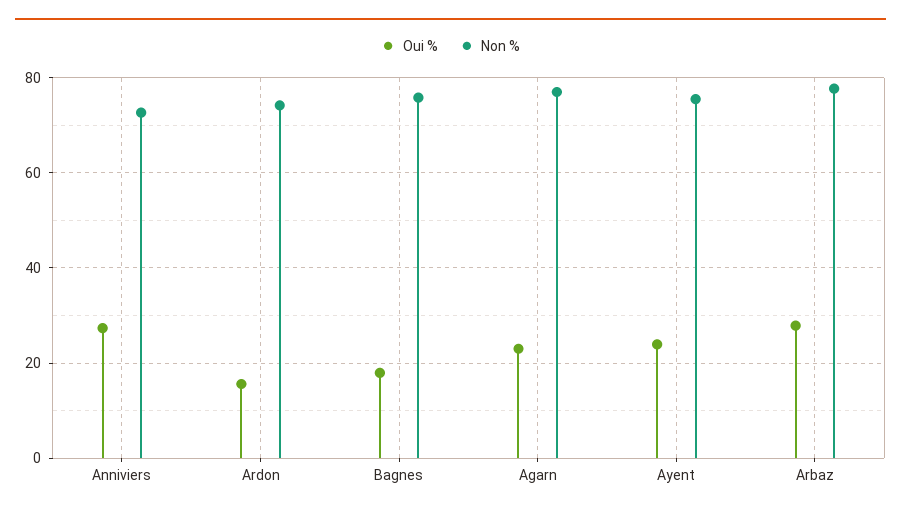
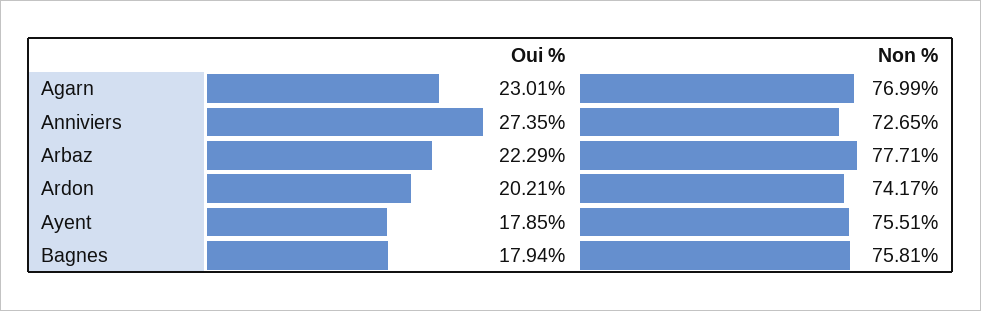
  {
    "Oui %": {
      "Anniviers": 27.35,
-     "Ardon": 16,
+     "Ardon": 20.21,
      "Bagnes": 17.94,
      "Agarn": 23.01,
-     "Ayent": 24,
+     "Ayent": 17.85,
-     "Arbaz": 28
+     "Arbaz": 22.29
    },
    "Non %": {
      "Anniviers": 72.65,
      "Ardon": 74.17,
      "Bagnes": 75.81,
      "Agarn": 76.99,
      "Ayent": 75.51,
      "Arbaz": 77.71
    }
  }

